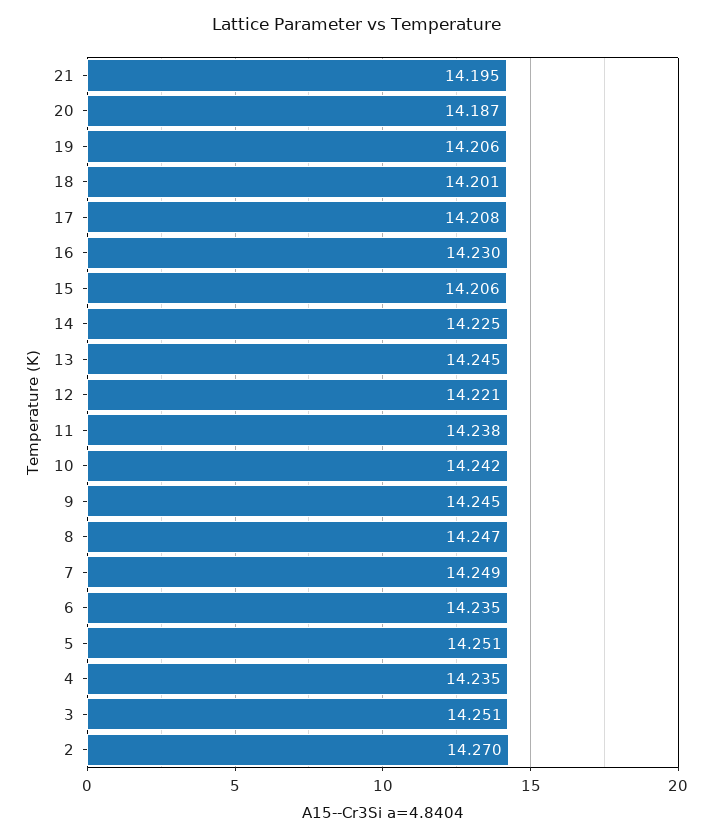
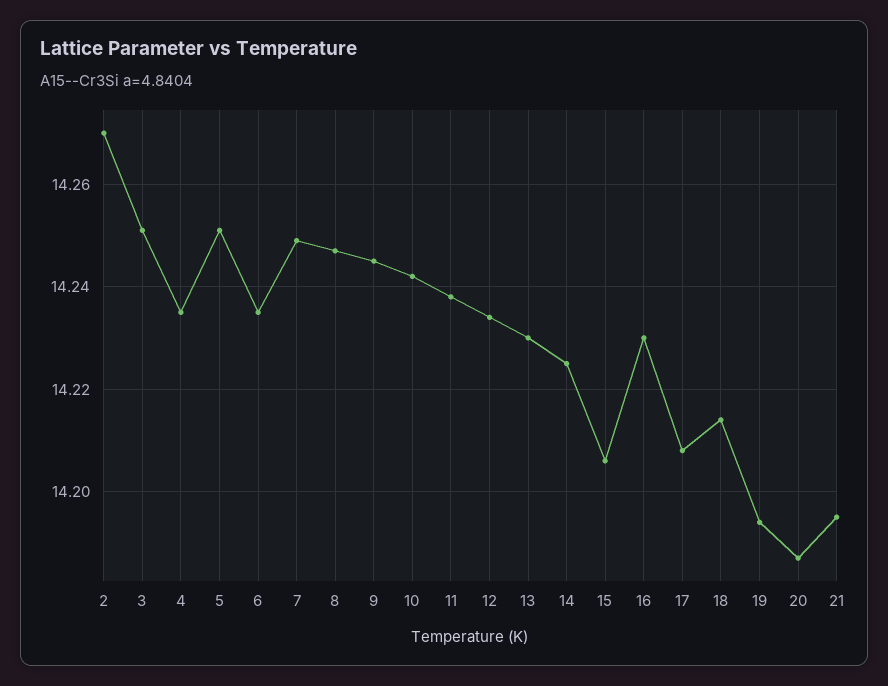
  {
    "21": 14.195,
    "20": 14.187,
-   "19": 14.206,
+   "19": 14.195,
-   "18": 14.201,
+   "18": 14.215,
    "17": 14.208,
    "16": 14.23,
    "15": 14.206,
    "14": 14.225,
-   "13": 14.245,
+   "13": 14.23,
-   "12": 14.221,
+   "12": 14.235,
    "11": 14.238,
    "10": 14.242,
    "9": 14.245,
    "8": 14.247,
    "7": 14.249,
    "6": 14.235,
    "5": 14.251,
    "4": 14.235,
    "3": 14.251,
    "2": 14.27
  }

